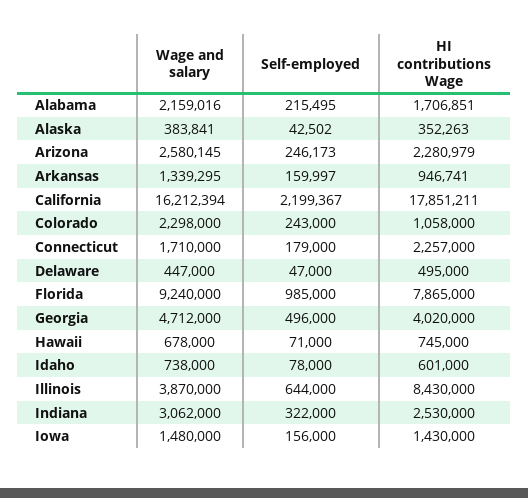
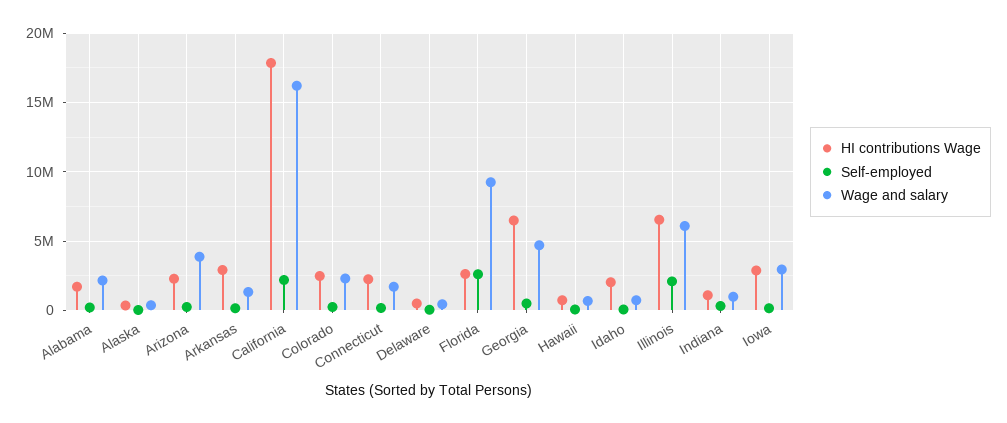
  {
    "Wage and salary": {
      "Alabama": 2159016,
      "Alaska": 383841,
-     "Arizona": 2580145,
+     "Arizona": 4000000,
      "Arkansas": 1339295,
      "California": 16212394,
      "Colorado": 2298000,
      "Connecticut": 1710000,
      "Delaware": 447000,
      "Florida": 9240000,
      "Georgia": 4712000,
      "Hawaii": 678000,
      "Idaho": 738000,
-     "Illinois": 3870000,
+     "Illinois": 6000000,
-     "Indiana": 3062000,
+     "Indiana": 1000000,
-     "Iowa": 1480000
+     "Iowa": 3000000
    },
    "Self-employed": {
      "Alabama": 215495,
      "Alaska": 42502,
      "Arizona": 246173,
      "Arkansas": 159997,
      "California": 2199367,
      "Colorado": 243000,
      "Connecticut": 179000,
      "Delaware": 47000,
-     "Florida": 985000,
+     "Florida": 2500000,
      "Georgia": 496000,
      "Hawaii": 71000,
      "Idaho": 78000,
-     "Illinois": 644000,
+     "Illinois": 2000000,
      "Indiana": 322000,
      "Iowa": 156000
    },
    "HI contributions Wage": {
      "Alabama": 1706851,
      "Alaska": 352263,
      "Arizona": 2280979,
-     "Arkansas": 946741,
+     "Arkansas": 3000000,
      "California": 17851211,
-     "Colorado": 1058000,
+     "Colorado": 2500000,
      "Connecticut": 2257000,
      "Delaware": 495000,
-     "Florida": 7865000,
+     "Florida": 2500000,
-     "Georgia": 4020000,
+     "Georgia": 6500000,
      "Hawaii": 745000,
-     "Idaho": 601000,
+     "Idaho": 2000000,
-     "Illinois": 8430000,
+     "Illinois": 6500000,
-     "Indiana": 2530000,
+     "Indiana": 1000000,
-     "Iowa": 1430000
+     "Iowa": 3000000
    }
  }

